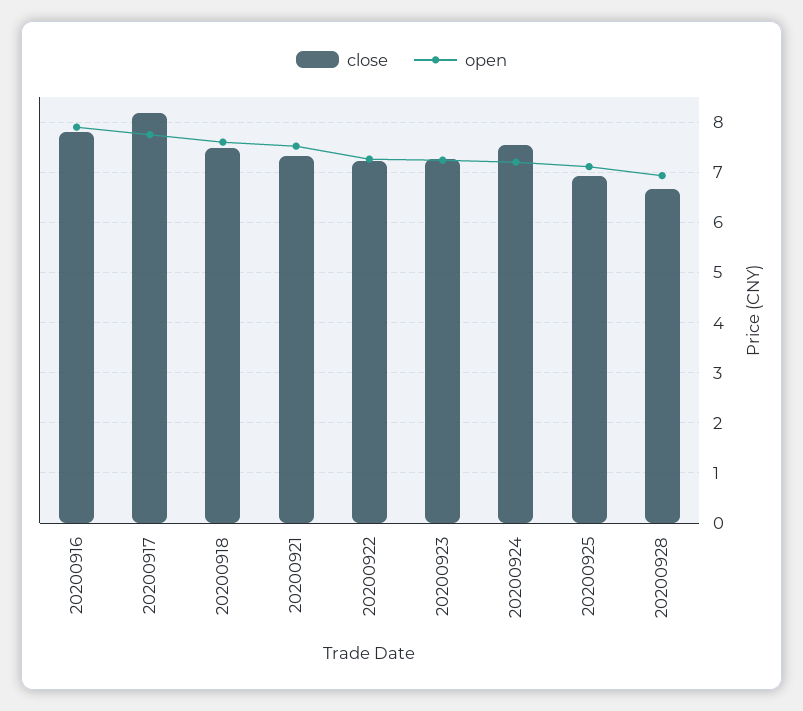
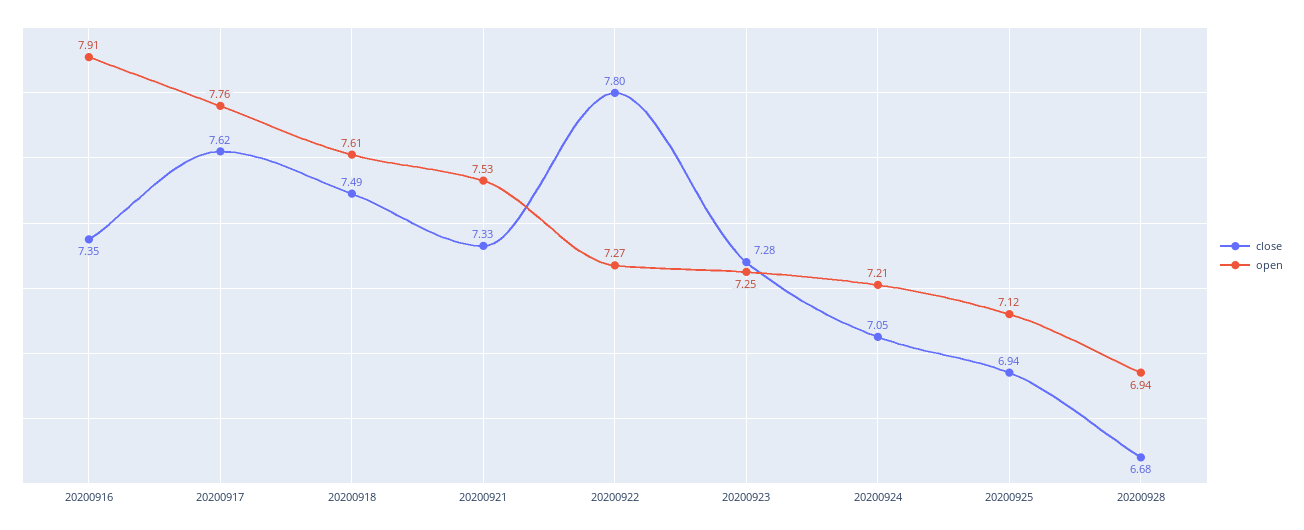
  {
    "close": {
-     "20200916": 7.8,
+     "20200916": 7.35,
-     "20200917": 8.2,
+     "20200917": 7.62,
      "20200918": 7.49,
      "20200921": 7.33,
-     "20200922": 7.2,
+     "20200922": 7.8,
      "20200923": 7.28,
-     "20200924": 7.6,
+     "20200924": 7.05,
      "20200925": 6.94,
      "20200928": 6.68
    },
    "open": {
      "20200916": 7.91,
      "20200917": 7.76,
      "20200918": 7.61,
      "20200921": 7.53,
      "20200922": 7.27,
      "20200923": 7.25,
      "20200924": 7.21,
      "20200925": 7.12,
      "20200928": 6.94
    }
  }

